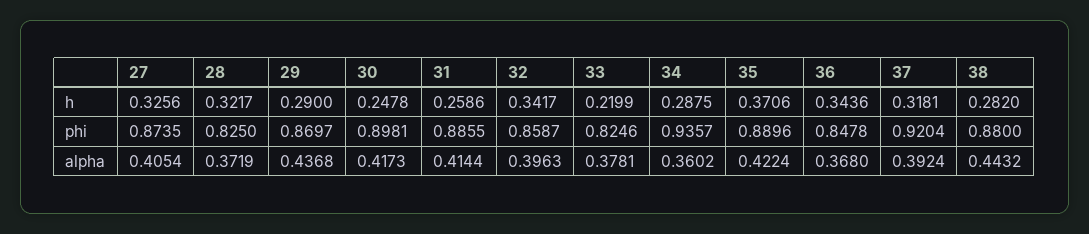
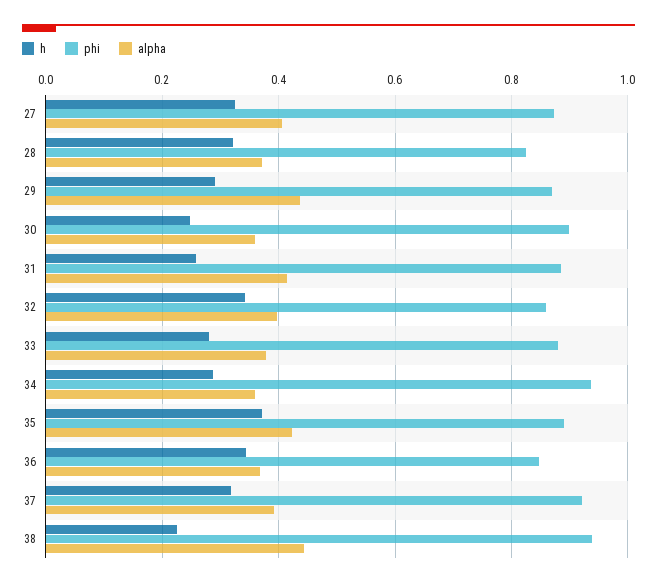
  {
    "h": {
      "27": 0.3256,
      "28": 0.3217,
      "29": 0.29,
      "30": 0.2478,
      "31": 0.2586,
      "32": 0.3417,
-     "33": 0.2199,
+     "33": 0.28,
      "34": 0.2875,
      "35": 0.3706,
      "36": 0.3436,
      "37": 0.3181,
-     "38": 0.282
+     "38": 0.22
    },
    "phi": {
      "27": 0.8735,
      "28": 0.825,
      "29": 0.8697,
      "30": 0.8981,
      "31": 0.8855,
      "32": 0.8587,
-     "33": 0.8246,
+     "33": 0.88,
      "34": 0.9357,
      "35": 0.8896,
      "36": 0.8478,
      "37": 0.9204,
-     "38": 0.88
+     "38": 0.94
    },
    "alpha": {
      "27": 0.4054,
      "28": 0.3719,
      "29": 0.4368,
-     "30": 0.4173,
+     "30": 0.36,
      "31": 0.4144,
      "32": 0.3963,
      "33": 0.3781,
      "34": 0.3602,
      "35": 0.4224,
      "36": 0.368,
      "37": 0.3924,
      "38": 0.4432
    }
  }

